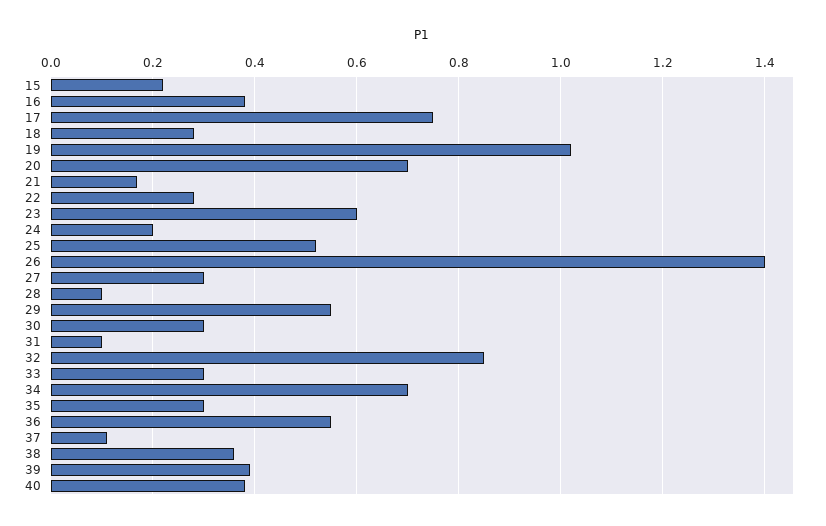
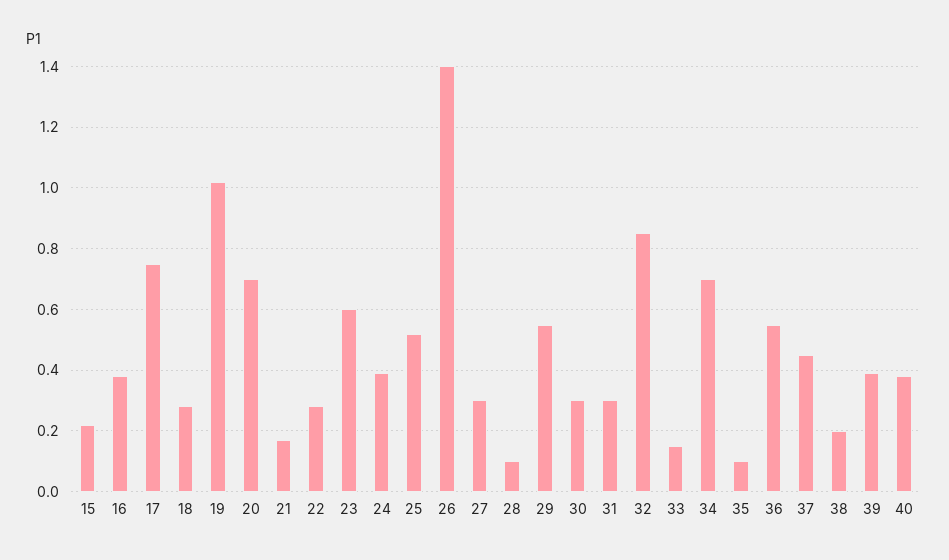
  {
    "15": 0.2,
    "16": 0.4,
    "17": 0.75,
    "18": 0.3,
    "19": 1,
    "20": 0.7,
    "21": 0.15,
    "22": 0.3,
    "23": 0.6,
-   "24": 0.2,
+   "24": 0.4,
    "25": 0.5,
    "26": 1.4,
    "27": 0.3,
    "28": 0.1,
    "29": 0.55,
    "30": 0.3,
-   "31": 0.1,
+   "31": 0.3,
    "32": 0.85,
-   "33": 0.3,
+   "33": 0.15,
    "34": 0.7,
-   "35": 0.3,
+   "35": 0.1,
    "36": 0.55,
-   "37": 0.1,
+   "37": 0.45,
-   "38": 0.35,
+   "38": 0.2,
    "39": 0.4,
    "40": 0.4
  }

